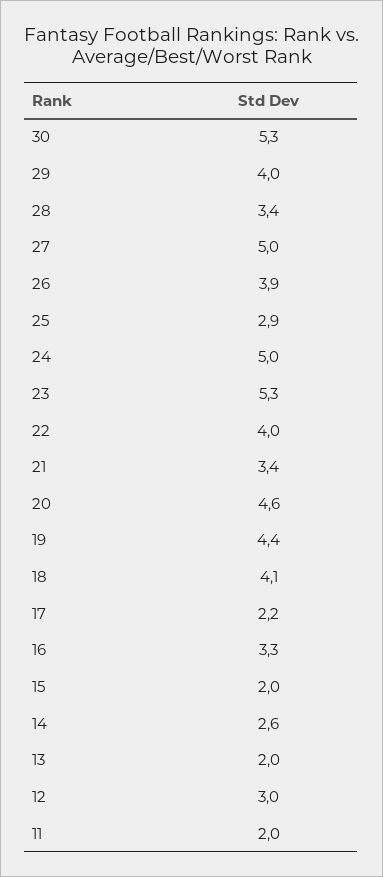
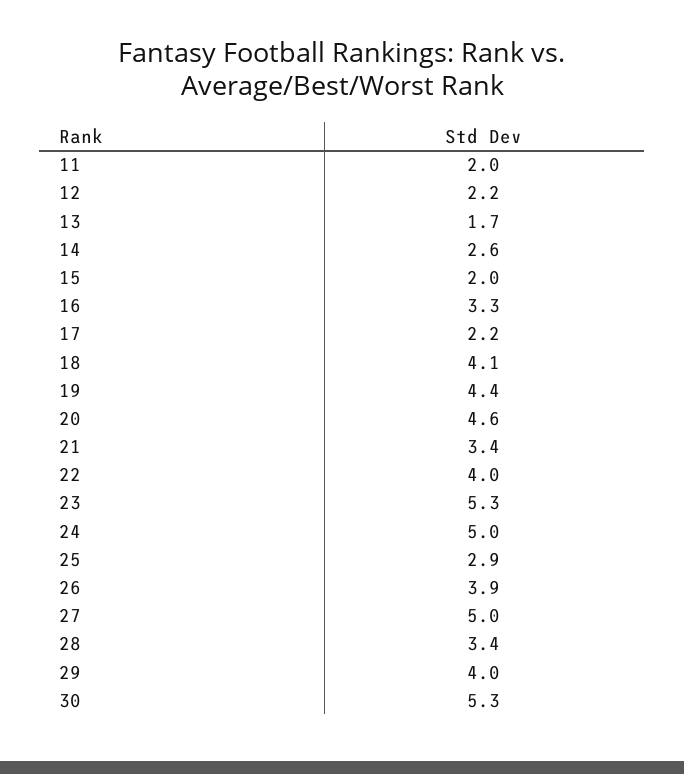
  {
    "30": 5.3,
    "29": 4,
    "28": 3.4,
    "27": 5,
    "26": 3.9,
    "25": 2.9,
    "24": 5,
    "23": 5.3,
    "22": 4,
    "21": 3.4,
    "20": 4.6,
    "19": 4.4,
    "18": 4.1,
    "17": 2.2,
    "16": 3.3,
    "15": 2,
    "14": 2.6,
-   "13": 2,
+   "13": 1.7,
-   "12": 3,
+   "12": 2.2,
    "11": 2
  }

